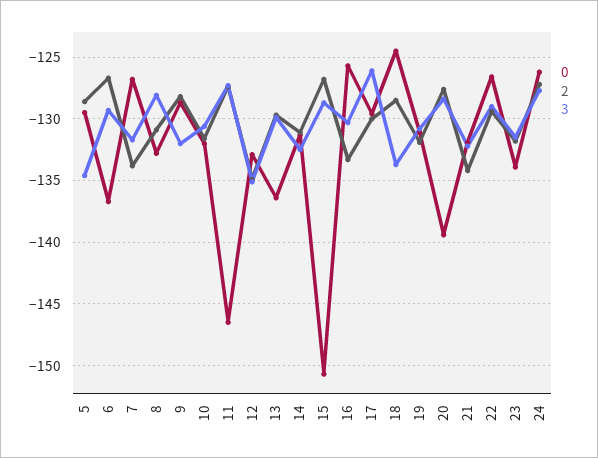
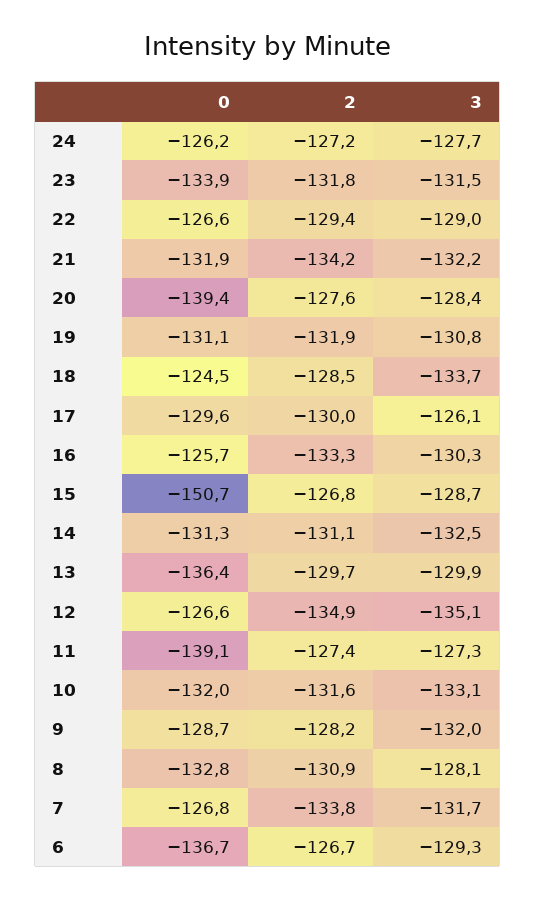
  {
    "0": {
-     "5": -129.5,
      "6": -136.7,
      "7": -126.8,
      "8": -132.8,
      "9": -128.7,
      "10": -132,
-     "11": -146.5,
+     "11": -139.1,
-     "12": -133,
+     "12": -126.6,
      "13": -136.4,
      "14": -131.3,
      "15": -150.7,
      "16": -125.7,
      "17": -129.6,
      "18": -124.5,
      "19": -131.1,
      "20": -139.4,
      "21": -131.9,
      "22": -126.6,
      "23": -133.9,
      "24": -126.2
    },
    "2": {
-     "5": -128.5,
      "6": -126.7,
      "7": -133.8,
      "8": -130.9,
      "9": -128.2,
      "10": -131.6,
      "11": -127.4,
      "12": -134.9,
      "13": -129.7,
      "14": -131.1,
      "15": -126.8,
      "16": -133.3,
      "17": -130,
      "18": -128.5,
      "19": -131.9,
      "20": -127.6,
      "21": -134.2,
      "22": -129.4,
      "23": -131.8,
      "24": -127.2
    },
    "3": {
-     "5": -134.5,
      "6": -129.3,
      "7": -131.7,
      "8": -128.1,
      "9": -132,
-     "10": -130.5,
+     "10": -133.1,
      "11": -127.3,
      "12": -135.1,
      "13": -129.9,
      "14": -132.5,
      "15": -128.7,
      "16": -130.3,
      "17": -126.1,
      "18": -133.7,
      "19": -130.8,
      "20": -128.4,
      "21": -132.2,
      "22": -129,
      "23": -131.5,
      "24": -127.7
    }
  }

